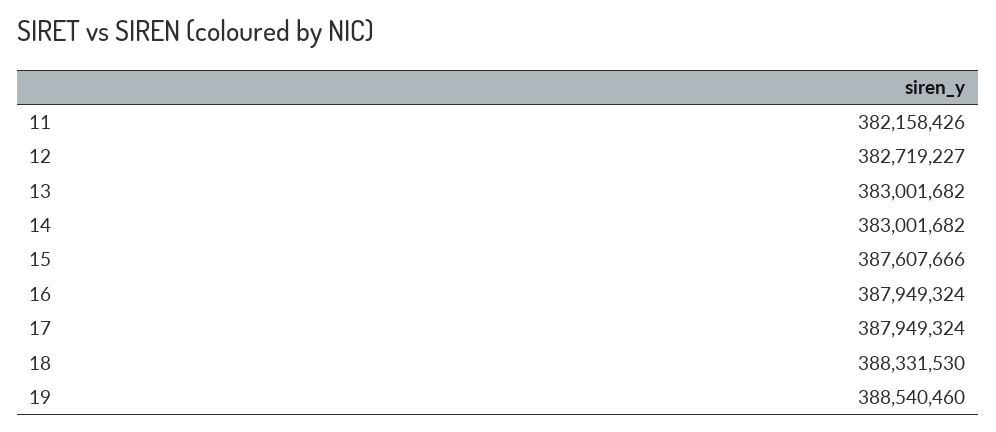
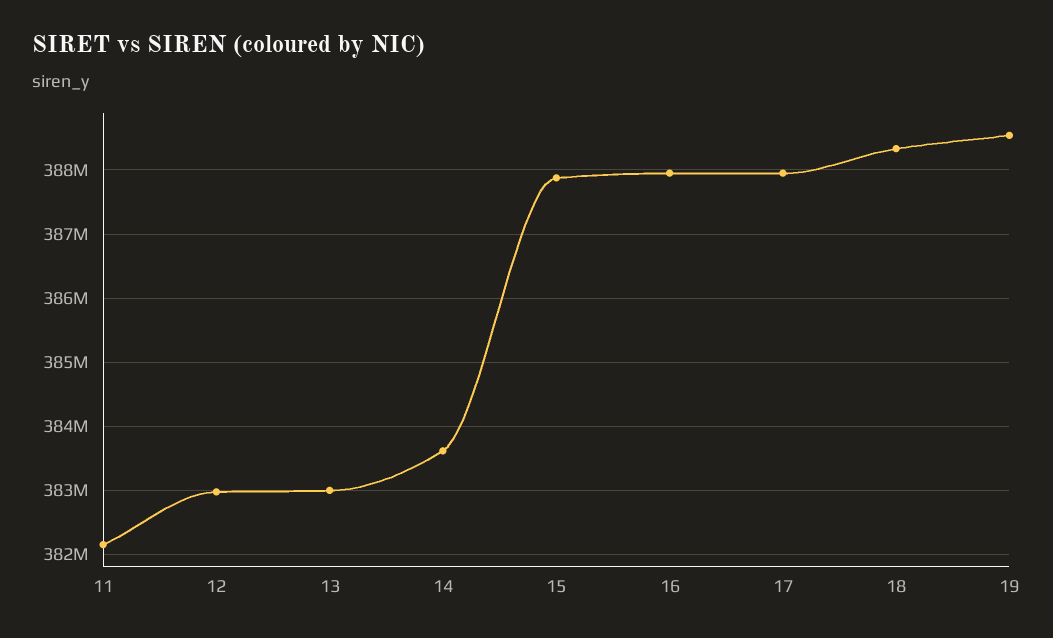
  {
    "11": 382158426,
-   "12": 382719227,
+   "12": 383000000,
    "13": 383001682,
-   "14": 383001682,
+   "14": 383600000,
-   "15": 387607666,
+   "15": 387900000,
    "16": 387949324,
    "17": 387949324,
    "18": 388331530,
    "19": 388540460
  }

